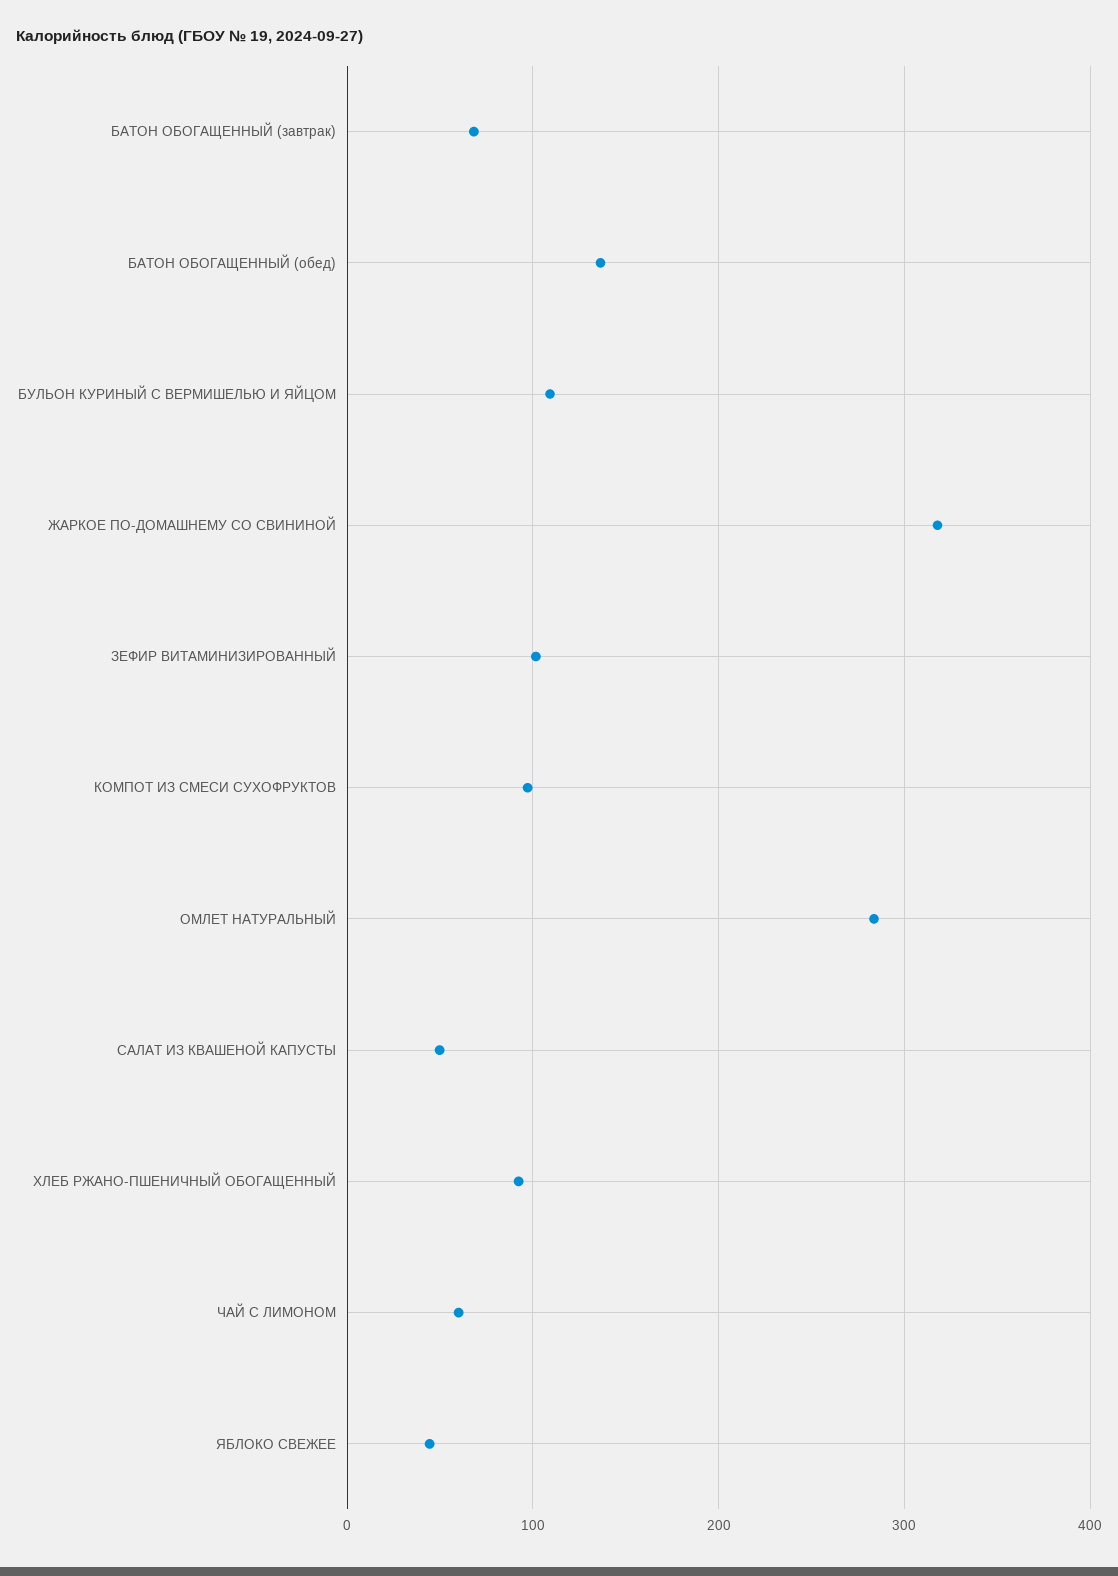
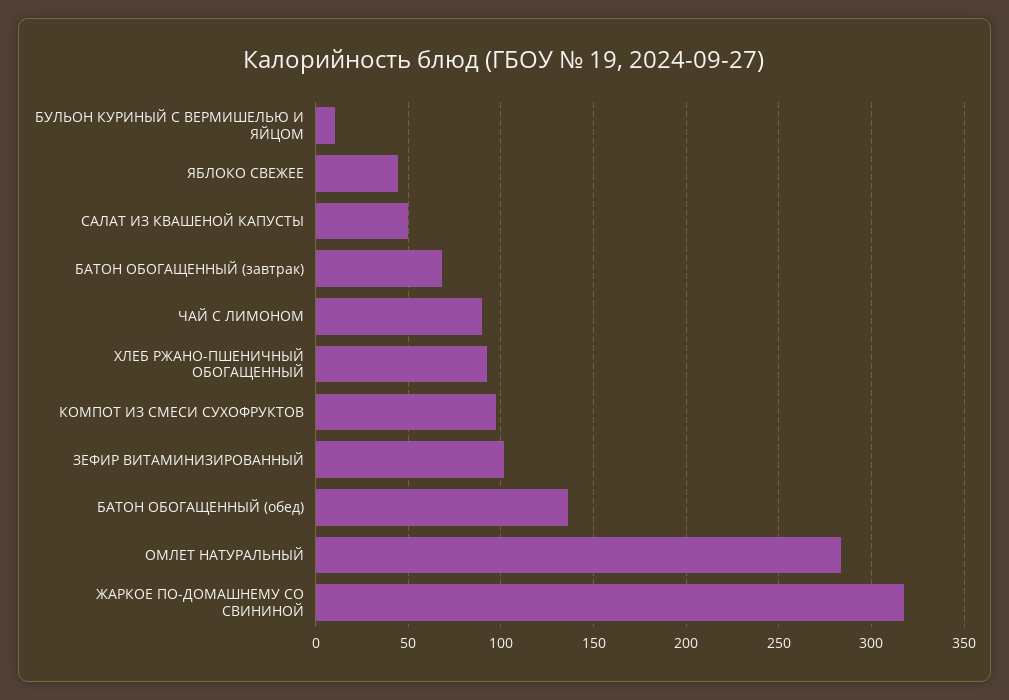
  {
    "БАТОН ОБОГАЩЕННЫЙ (завтрак)": 70,
    "БАТОН ОБОГАЩЕННЫЙ (обед)": 135,
-   "БУЛЬОН КУРИНЫЙ С ВЕРМИШЕЛЬЮ И ЯЙЦОМ": 110,
+   "БУЛЬОН КУРИНЫЙ С ВЕРМИШЕЛЬЮ И ЯЙЦОМ": 10,
    "ЖАРКОЕ ПО-ДОМАШНЕМУ СО СВИНИНОЙ": 320,
    "ЗЕФИР ВИТАМИНИЗИРОВАННЫЙ": 100,
    "КОМПОТ ИЗ СМЕСИ СУХОФРУКТОВ": 95,
    "ОМЛЕТ НАТУРАЛЬНЫЙ": 285,
    "САЛАТ ИЗ КВАШЕНОЙ КАПУСТЫ": 50,
    "ХЛЕБ РЖАНО-ПШЕНИЧНЫЙ ОБОГАЩЕННЫЙ": 90,
-   "ЧАЙ С ЛИМОНОМ": 60,
+   "ЧАЙ С ЛИМОНОМ": 90,
    "ЯБЛОКО СВЕЖЕЕ": 45
  }

